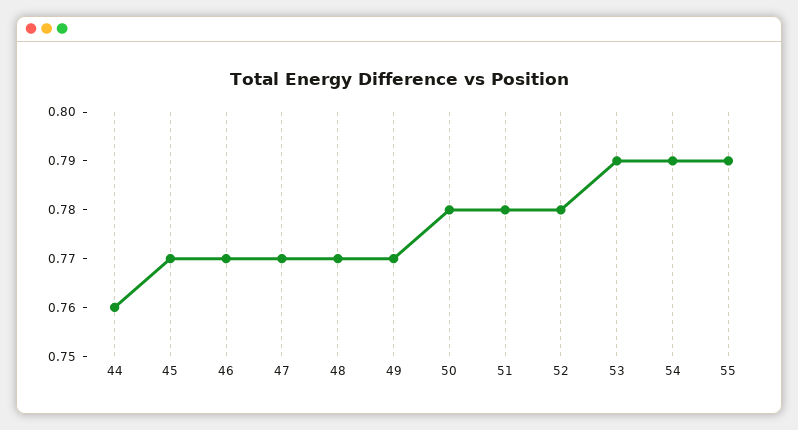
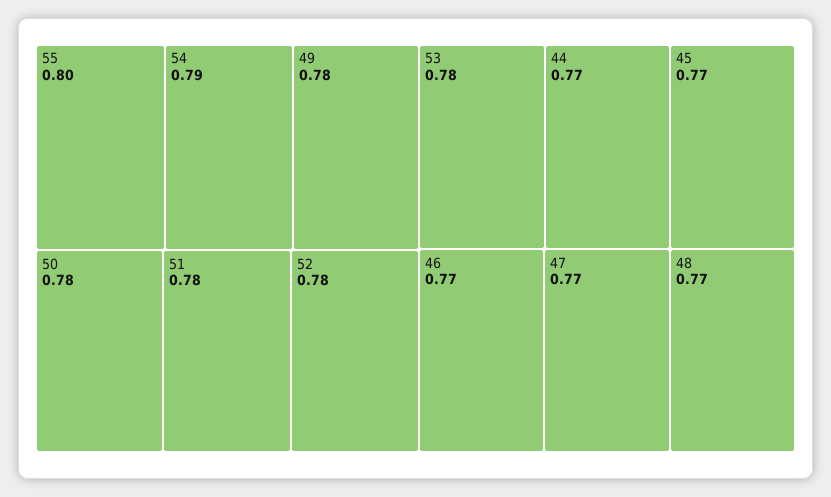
  {
-   "44": 0.76,
+   "44": 0.77,
    "45": 0.77,
    "46": 0.77,
    "47": 0.77,
    "48": 0.77,
-   "49": 0.77,
+   "49": 0.78,
    "50": 0.78,
    "51": 0.78,
    "52": 0.78,
-   "53": 0.79,
+   "53": 0.78,
    "54": 0.79,
-   "55": 0.79
+   "55": 0.8
  }

